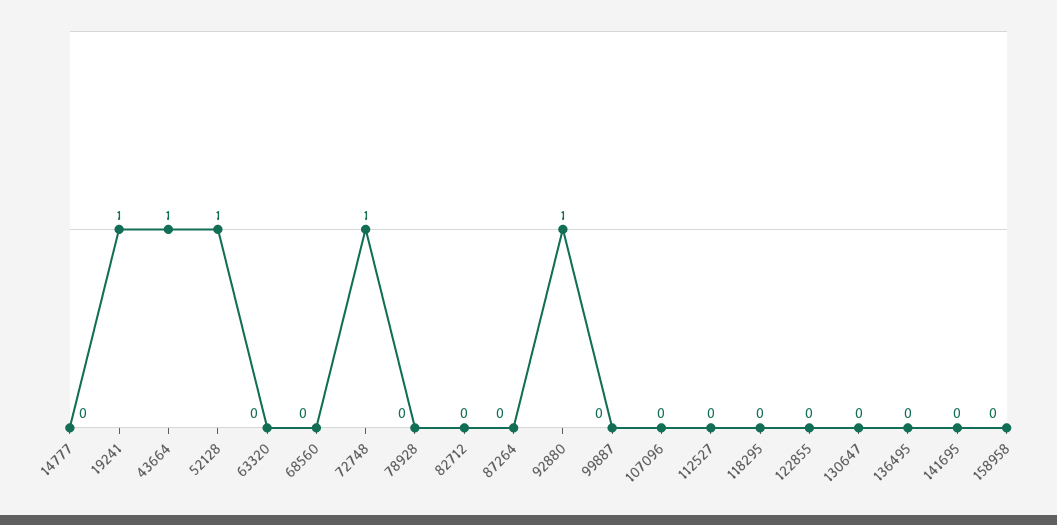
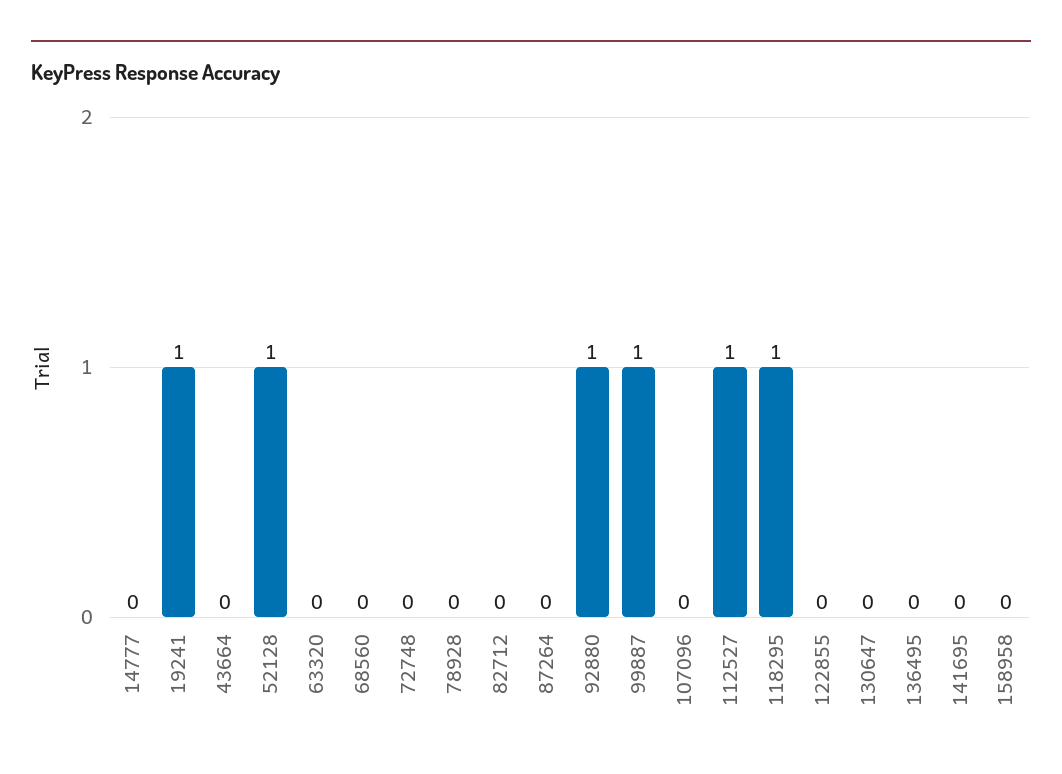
  {
    "14777": 0,
    "19241": 1,
-   "43664": 1,
+   "43664": 0,
    "52128": 1,
    "63320": 0,
    "68560": 0,
-   "72748": 1,
+   "72748": 0,
    "78928": 0,
    "82712": 0,
    "87264": 0,
    "92880": 1,
-   "99887": 0,
+   "99887": 1,
    "107096": 0,
-   "112527": 0,
+   "112527": 1,
-   "118295": 0,
+   "118295": 1,
    "122855": 0,
    "130647": 0,
    "136495": 0,
    "141695": 0,
    "158958": 0
  }

